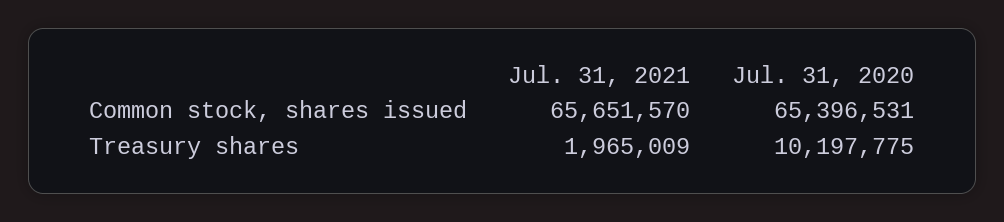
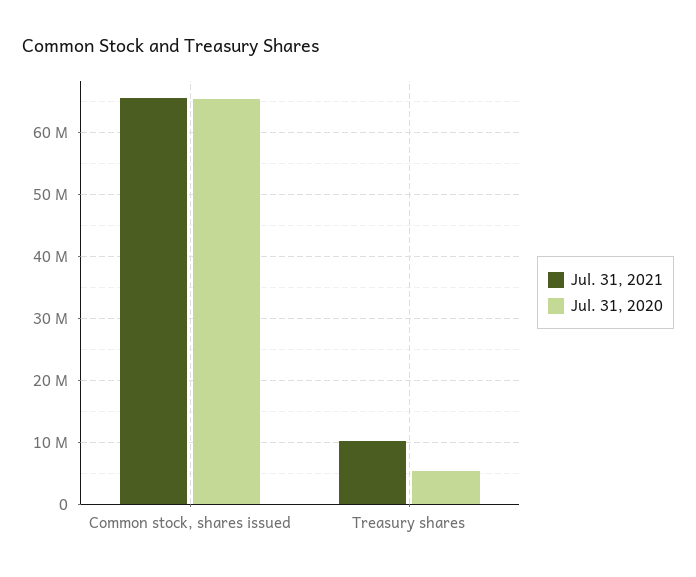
  {
    "Jul. 31, 2021": {
      "Common stock, shares issued": 65651570,
-     "Treasury shares": 1965009
+     "Treasury shares": 10000000
    },
    "Jul. 31, 2020": {
      "Common stock, shares issued": 65396531,
-     "Treasury shares": 10197775
+     "Treasury shares": 5000000
    }
  }

